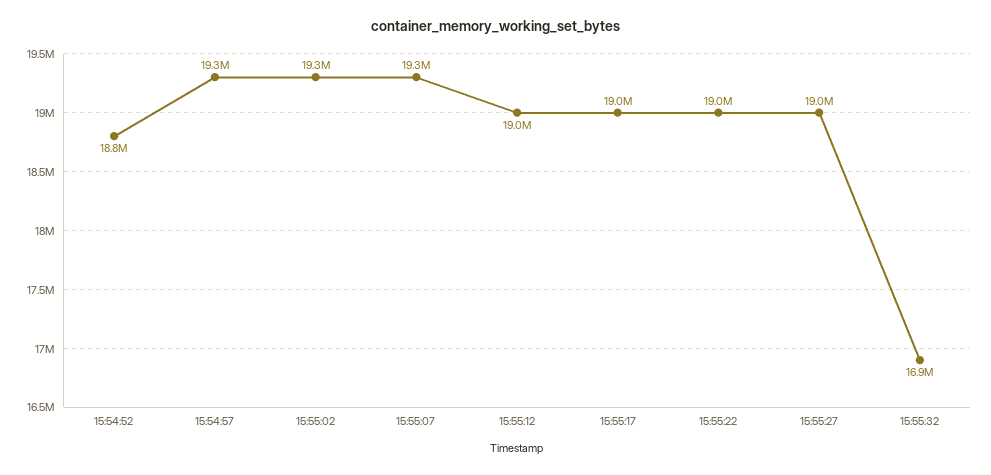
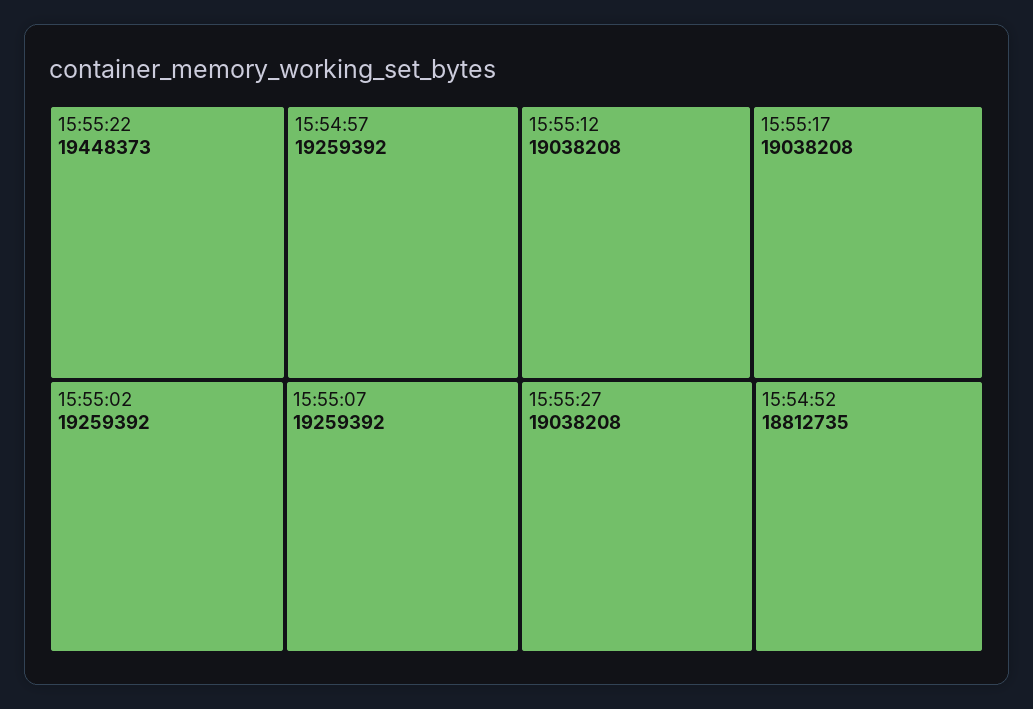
  {
    "15:54:52": 18812735,
    "15:54:57": 19259392,
    "15:55:02": 19259392,
    "15:55:07": 19259392,
    "15:55:12": 19038208,
    "15:55:17": 19038208,
-   "15:55:22": 19000000,
+   "15:55:22": 19448373,
-   "15:55:27": 19038208,
+   "15:55:27": 19038208
-   "15:55:32": 16900000
  }

